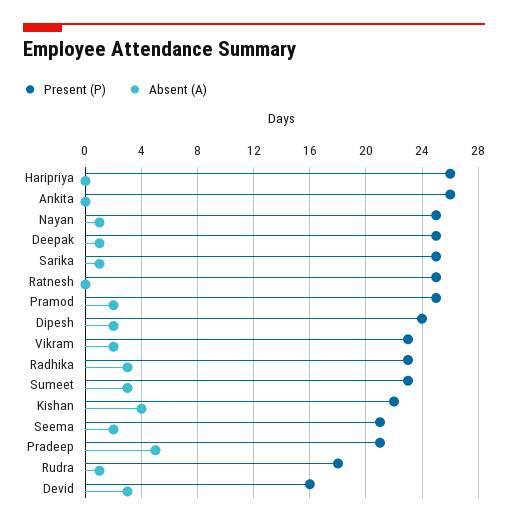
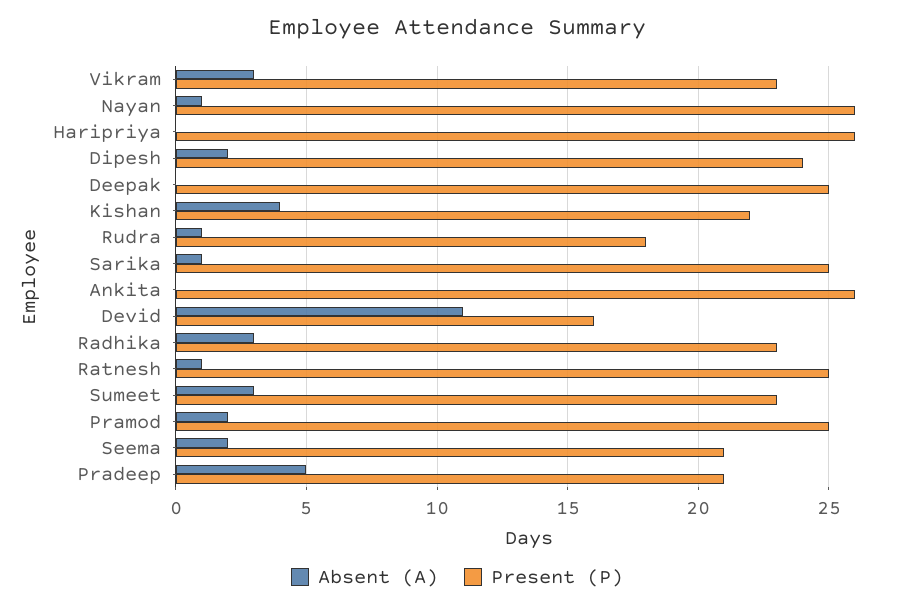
  {
    "Present (P)": {
      "Haripriya": 26,
      "Ankita": 26,
-     "Nayan": 25,
+     "Nayan": 26,
      "Deepak": 25,
      "Sarika": 25,
      "Ratnesh": 25,
      "Pramod": 25,
      "Dipesh": 24,
      "Vikram": 23,
      "Radhika": 23,
      "Sumeet": 23,
      "Kishan": 22,
      "Seema": 21,
      "Pradeep": 21,
      "Rudra": 18,
      "Devid": 16
    },
    "Absent (A)": {
      "Haripriya": 0,
      "Ankita": 0,
      "Nayan": 1,
-     "Deepak": 1,
+     "Deepak": 0,
      "Sarika": 1,
-     "Ratnesh": 0,
+     "Ratnesh": 1,
      "Pramod": 2,
      "Dipesh": 2,
-     "Vikram": 2,
+     "Vikram": 3,
      "Radhika": 3,
      "Sumeet": 3,
      "Kishan": 4,
      "Seema": 2,
      "Pradeep": 5,
      "Rudra": 1,
-     "Devid": 3
+     "Devid": 11
    }
  }

